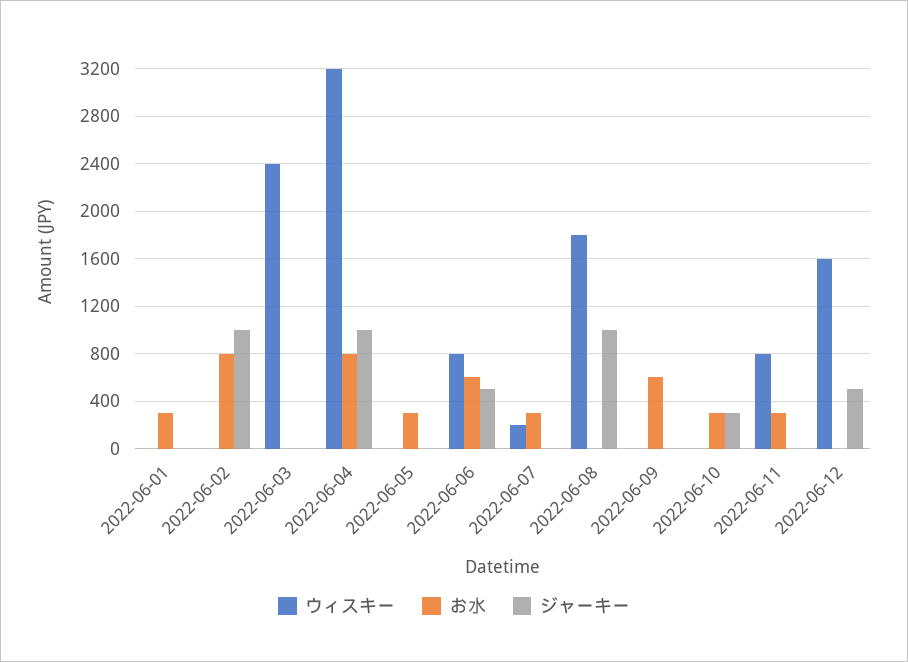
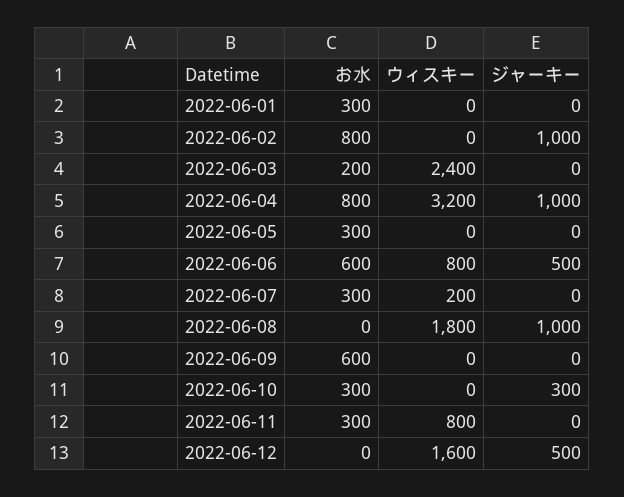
  {
    "ウィスキー": {
      "2022-06-01": 0,
      "2022-06-02": 0,
      "2022-06-03": 2400,
      "2022-06-04": 3200,
      "2022-06-05": 0,
      "2022-06-06": 800,
      "2022-06-07": 200,
      "2022-06-08": 1800,
      "2022-06-09": 0,
      "2022-06-10": 0,
      "2022-06-11": 800,
      "2022-06-12": 1600
    },
    "お水": {
      "2022-06-01": 300,
      "2022-06-02": 800,
-     "2022-06-03": 0,
+     "2022-06-03": 200,
      "2022-06-04": 800,
      "2022-06-05": 300,
      "2022-06-06": 600,
      "2022-06-07": 300,
      "2022-06-08": 0,
      "2022-06-09": 600,
      "2022-06-10": 300,
      "2022-06-11": 300,
      "2022-06-12": 0
    },
    "ジャーキー": {
      "2022-06-01": 0,
      "2022-06-02": 1000,
      "2022-06-03": 0,
      "2022-06-04": 1000,
      "2022-06-05": 0,
      "2022-06-06": 500,
      "2022-06-07": 0,
      "2022-06-08": 1000,
      "2022-06-09": 0,
      "2022-06-10": 300,
      "2022-06-11": 0,
      "2022-06-12": 500
    }
  }

